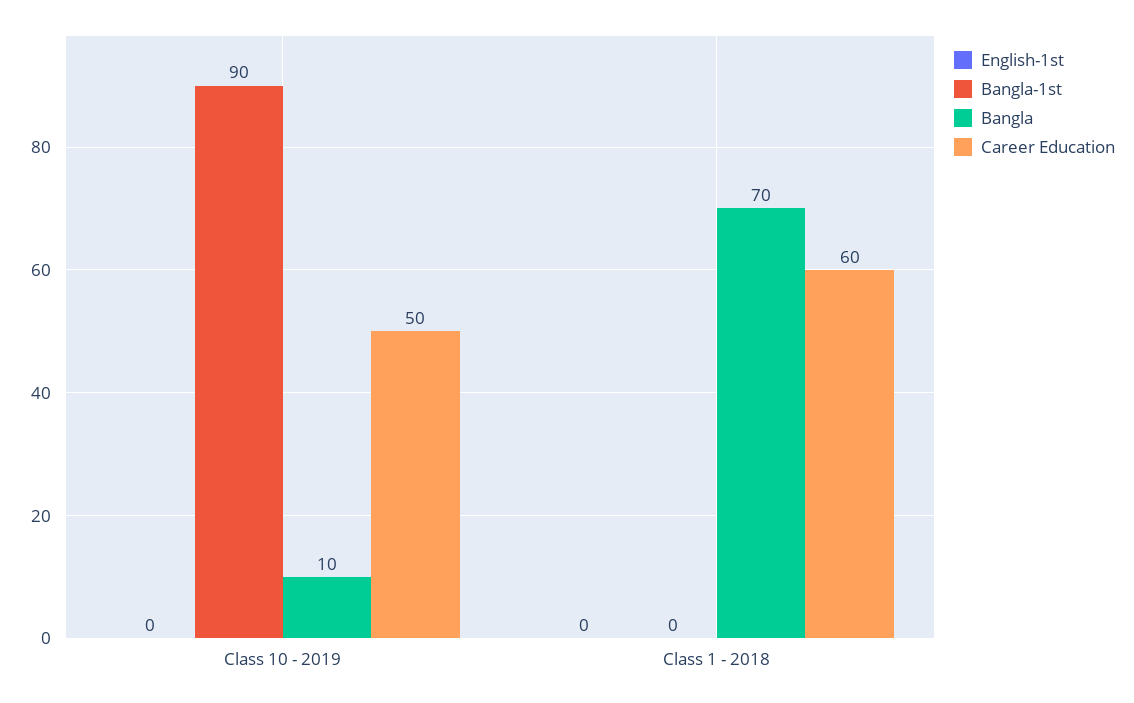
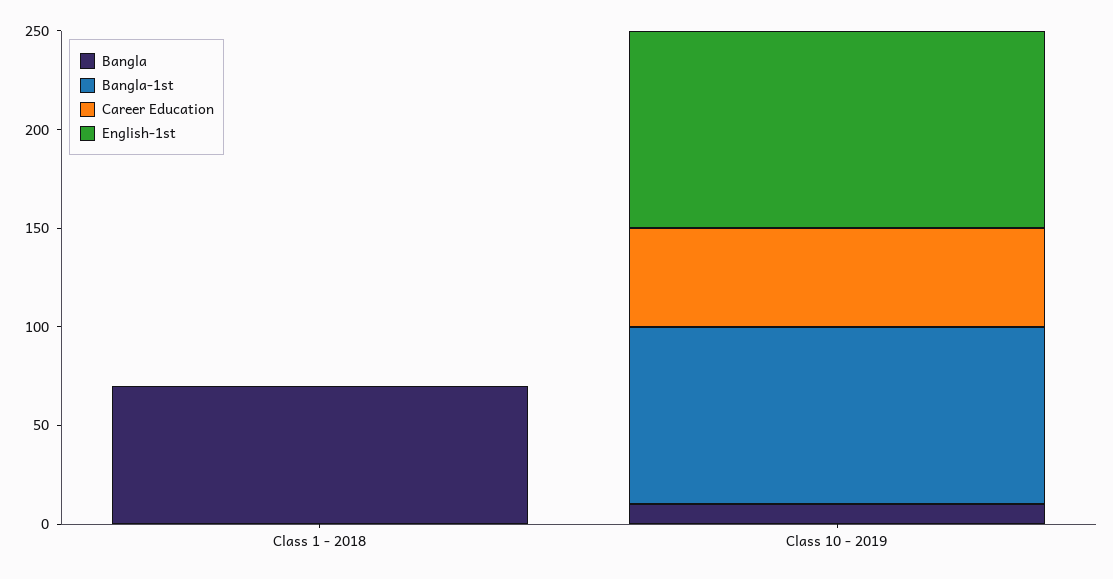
  {
    "English-1st": {
-     "Class 10 - 2019": 0,
+     "Class 10 - 2019": 100,
      "Class 1 - 2018": 0
    },
    "Bangla-1st": {
      "Class 10 - 2019": 90,
      "Class 1 - 2018": 0
    },
    "Bangla": {
      "Class 10 - 2019": 10,
      "Class 1 - 2018": 70
    },
    "Career Education": {
      "Class 10 - 2019": 50,
-     "Class 1 - 2018": 60
+     "Class 1 - 2018": 0
    }
  }

